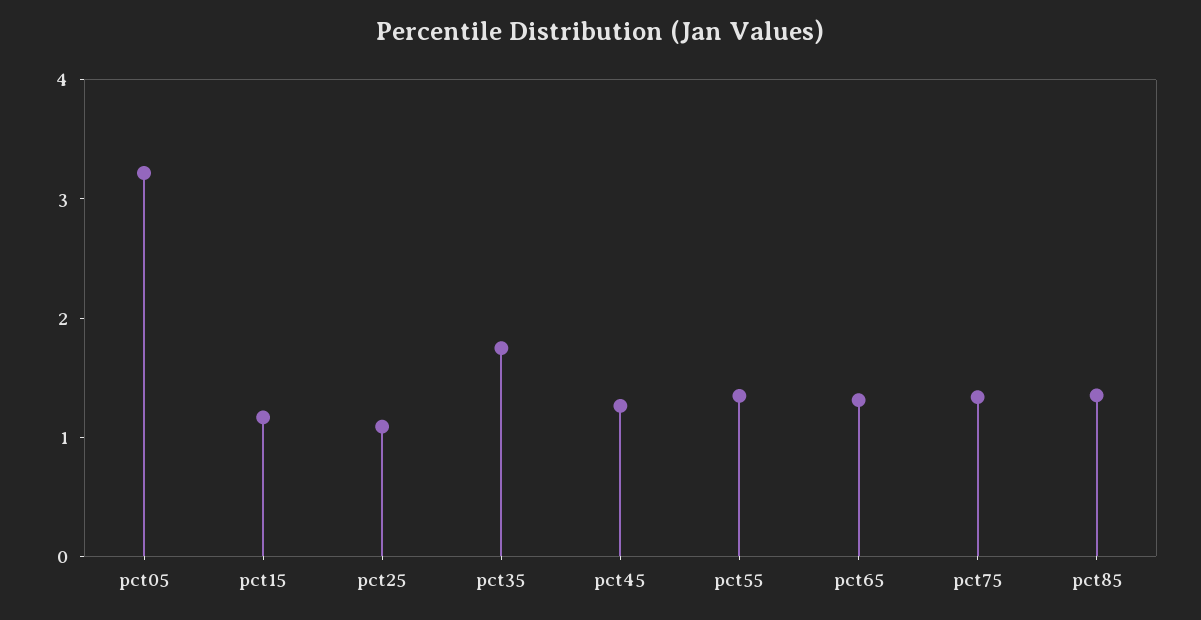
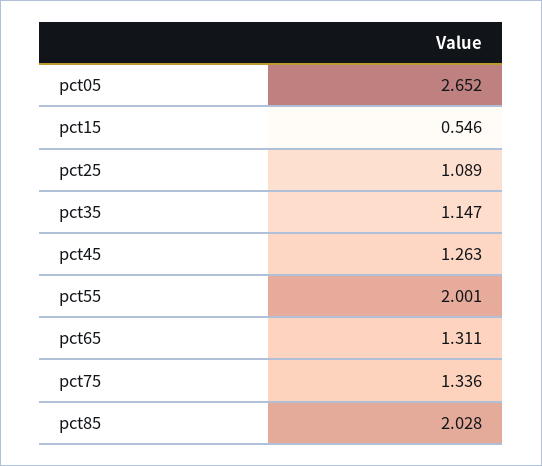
  {
-   "pct05": 3.2,
+   "pct05": 2.652,
-   "pct15": 1.2,
+   "pct15": 0.546,
    "pct25": 1.089,
-   "pct35": 1.8,
+   "pct35": 1.147,
    "pct45": 1.263,
-   "pct55": 1.4,
+   "pct55": 2.001,
    "pct65": 1.311,
    "pct75": 1.336,
-   "pct85": 1.4
+   "pct85": 2.028
  }

